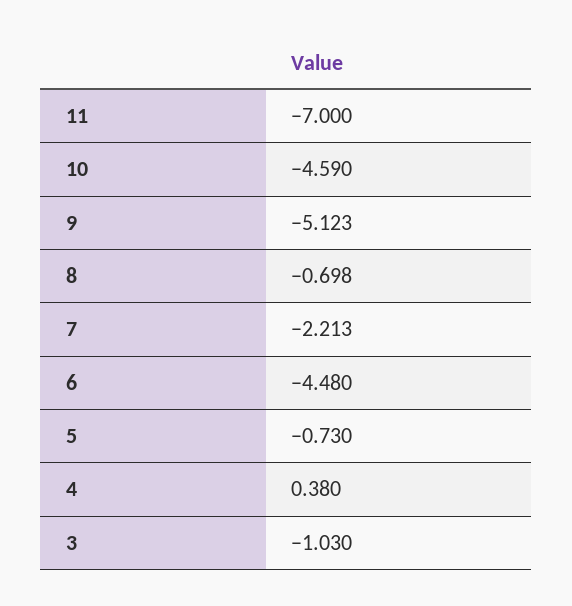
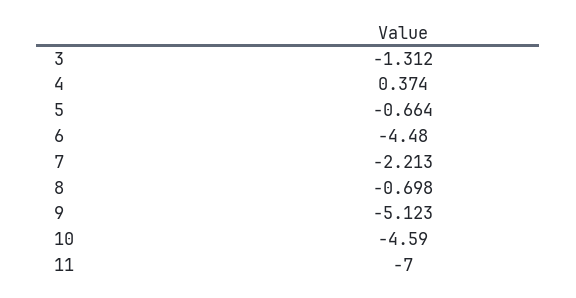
  {
    "11": -7,
    "10": -4.59,
    "9": -5.123,
    "8": -0.698,
    "7": -2.213,
    "6": -4.48,
-   "5": -0.73,
+   "5": -0.664,
-   "4": 0.38,
+   "4": 0.374,
-   "3": -1.03
+   "3": -1.312
  }

